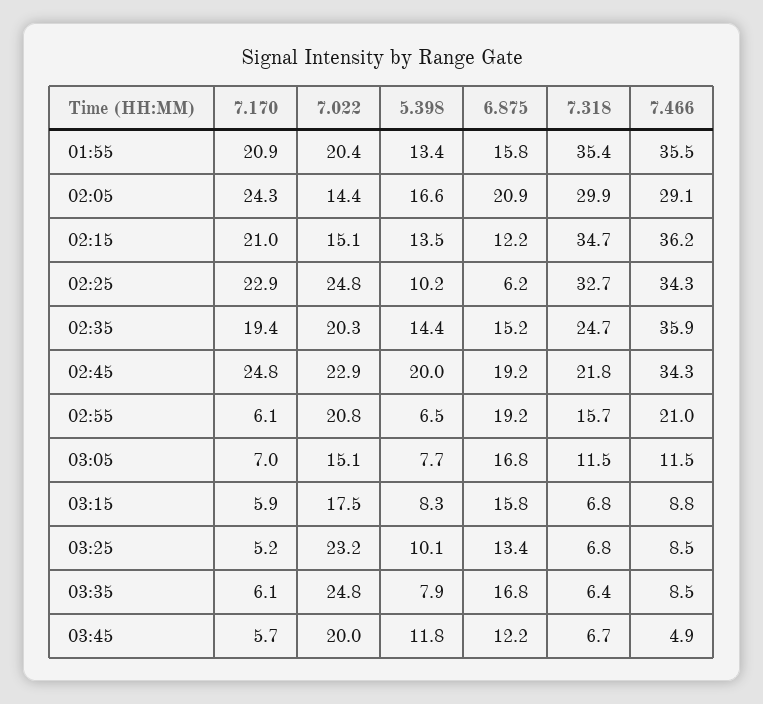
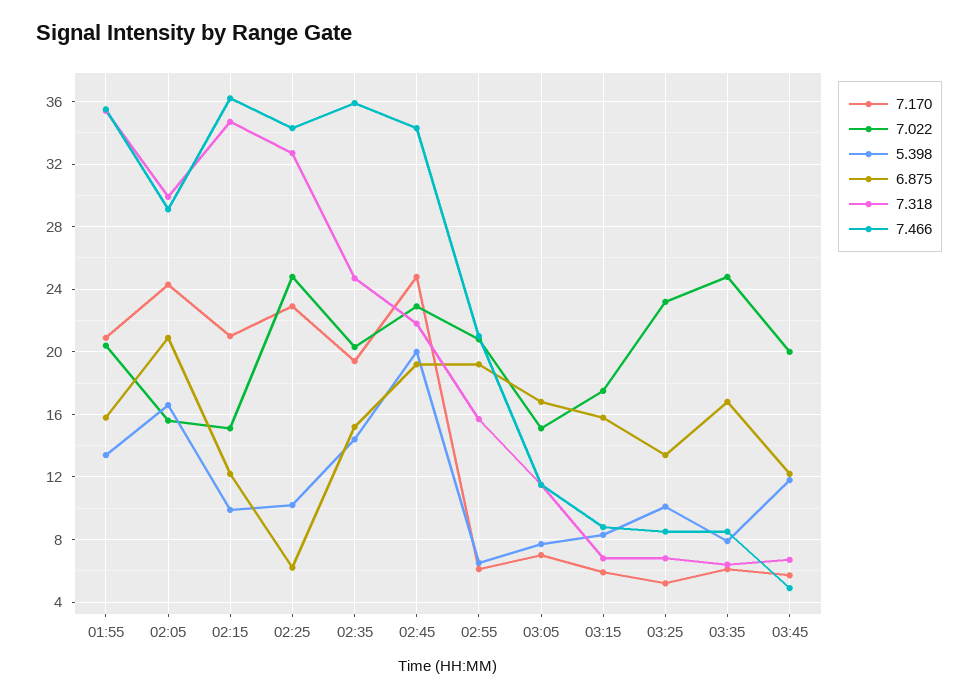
  {
    "7.170": {
      "01:55": 20.9,
      "02:05": 24.3,
      "02:15": 21,
      "02:25": 22.9,
      "02:35": 19.4,
      "02:45": 24.8,
      "02:55": 6.1,
      "03:05": 7,
      "03:15": 5.9,
      "03:25": 5.2,
      "03:35": 6.1,
      "03:45": 5.7
    },
    "7.022": {
      "01:55": 20.4,
-     "02:05": 14.4,
+     "02:05": 15.5,
      "02:15": 15.1,
      "02:25": 24.8,
      "02:35": 20.3,
      "02:45": 22.9,
      "02:55": 20.8,
      "03:05": 15.1,
      "03:15": 17.5,
      "03:25": 23.2,
      "03:35": 24.8,
      "03:45": 20
    },
    "5.398": {
      "01:55": 13.4,
      "02:05": 16.6,
-     "02:15": 13.5,
+     "02:15": 10,
      "02:25": 10.2,
      "02:35": 14.4,
      "02:45": 20,
      "02:55": 6.5,
      "03:05": 7.7,
      "03:15": 8.3,
      "03:25": 10.1,
      "03:35": 7.9,
      "03:45": 11.8
    },
    "6.875": {
      "01:55": 15.8,
      "02:05": 20.9,
      "02:15": 12.2,
      "02:25": 6.2,
      "02:35": 15.2,
      "02:45": 19.2,
      "02:55": 19.2,
      "03:05": 16.8,
      "03:15": 15.8,
      "03:25": 13.4,
      "03:35": 16.8,
      "03:45": 12.2
    },
    "7.318": {
      "01:55": 35.4,
      "02:05": 29.9,
      "02:15": 34.7,
      "02:25": 32.7,
      "02:35": 24.7,
      "02:45": 21.8,
      "02:55": 15.7,
      "03:05": 11.5,
      "03:15": 6.8,
      "03:25": 6.8,
      "03:35": 6.4,
      "03:45": 6.7
    },
    "7.466": {
      "01:55": 35.5,
      "02:05": 29.1,
      "02:15": 36.2,
      "02:25": 34.3,
      "02:35": 35.9,
      "02:45": 34.3,
      "02:55": 21,
      "03:05": 11.5,
      "03:15": 8.8,
      "03:25": 8.5,
      "03:35": 8.5,
      "03:45": 4.9
    }
  }

